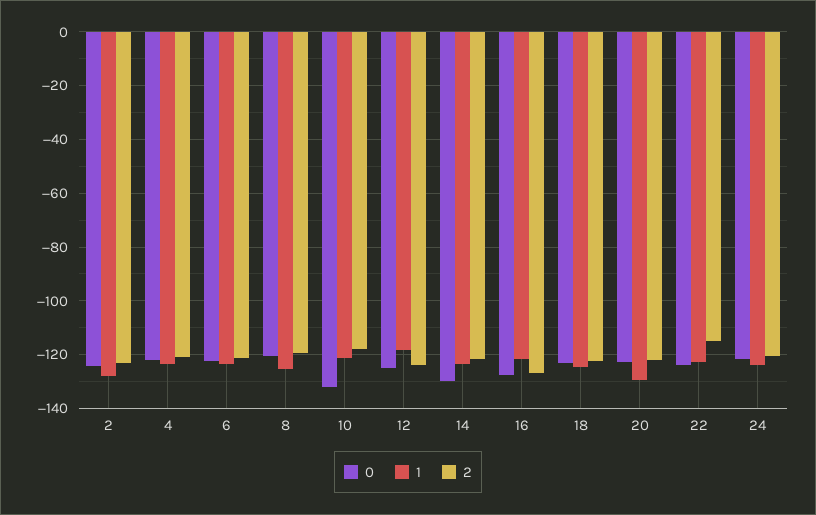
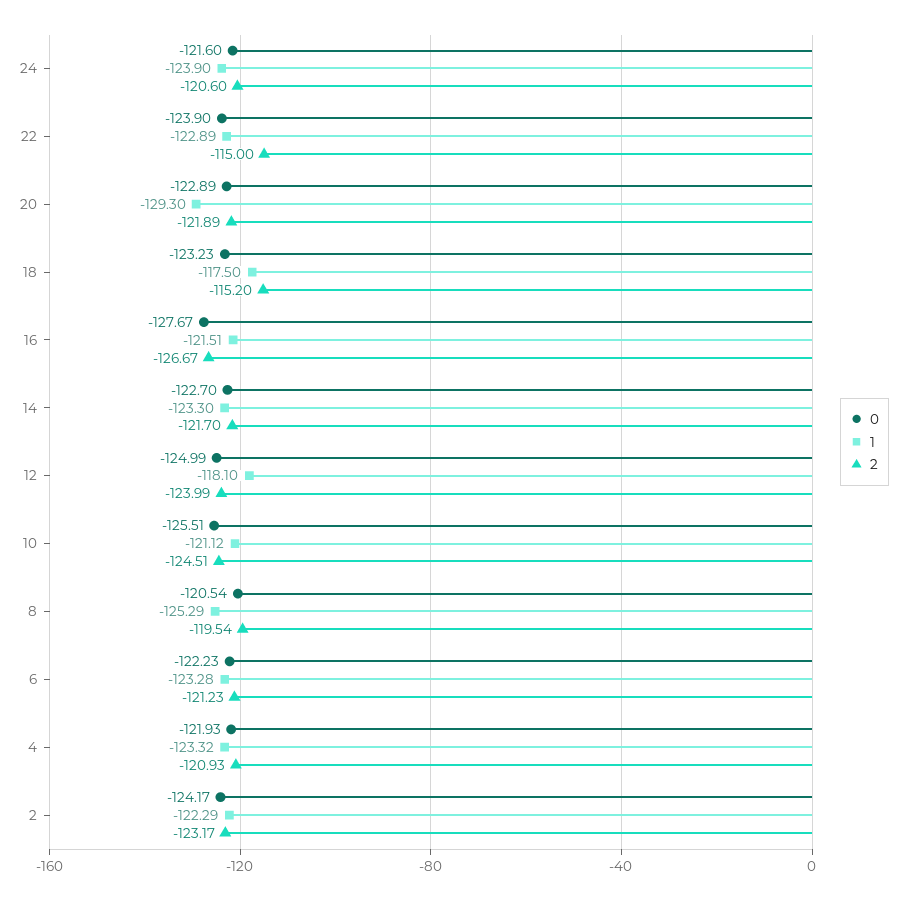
  {
    "0": {
      "2": -124.17,
      "4": -121.93,
      "6": -122.23,
      "8": -120.54,
-     "10": -132.5,
+     "10": -125.51,
      "12": -124.99,
-     "14": -130,
+     "14": -122.7,
      "16": -127.67,
      "18": -123.23,
      "20": -122.89,
      "22": -123.9,
      "24": -121.6
    },
    "1": {
-     "2": -127.5,
+     "2": -122.29,
      "4": -123.32,
      "6": -123.28,
      "8": -125.29,
      "10": -121.12,
      "12": -118.1,
      "14": -123.3,
      "16": -121.51,
-     "18": -125,
+     "18": -117.5,
      "20": -129.3,
      "22": -122.89,
      "24": -123.9
    },
    "2": {
      "2": -123.17,
      "4": -120.93,
      "6": -121.23,
      "8": -119.54,
-     "10": -117.5,
+     "10": -124.51,
      "12": -123.99,
      "14": -121.7,
      "16": -126.67,
-     "18": -122.5,
+     "18": -115.2,
      "20": -121.89,
      "22": -115,
      "24": -120.6
    }
  }

